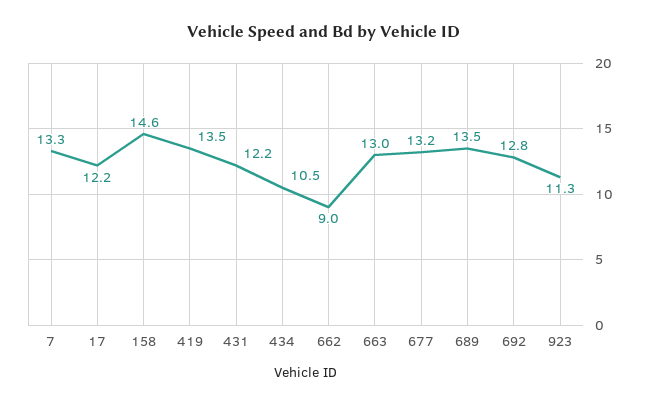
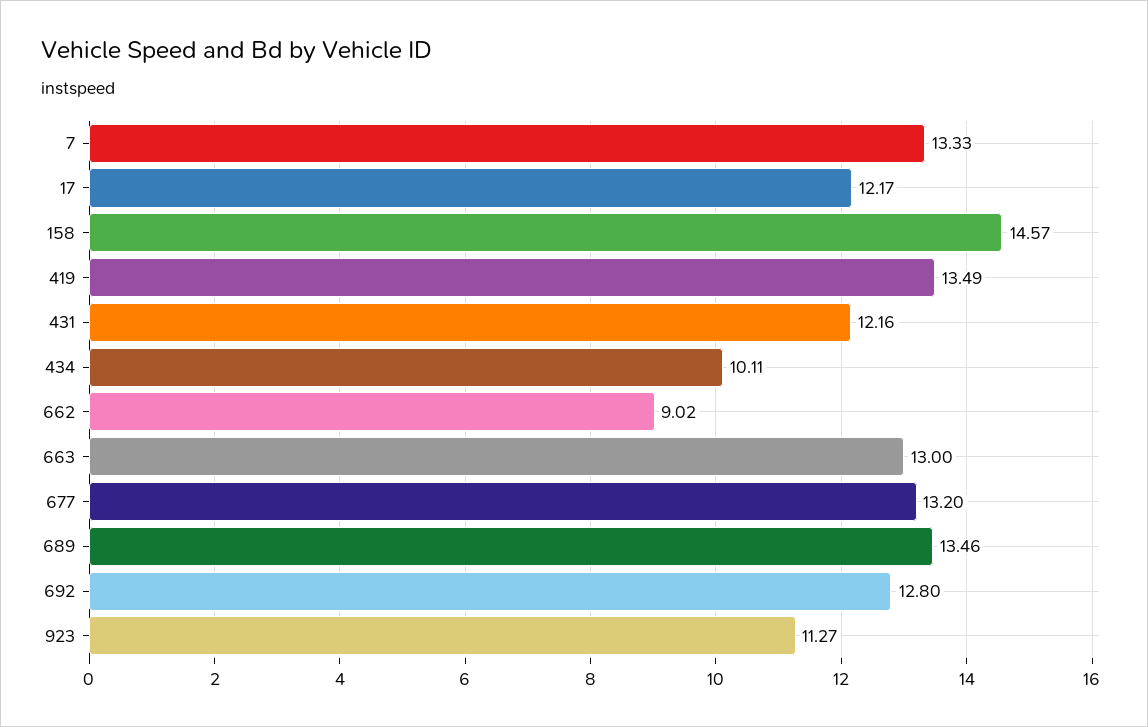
  {
    "7": 13.33,
    "17": 12.17,
    "158": 14.57,
    "419": 13.49,
    "431": 12.16,
-   "434": 10.5,
+   "434": 10.11,
    "662": 9.02,
    "663": 13,
    "677": 13.2,
    "689": 13.46,
    "692": 12.8,
    "923": 11.27
  }

